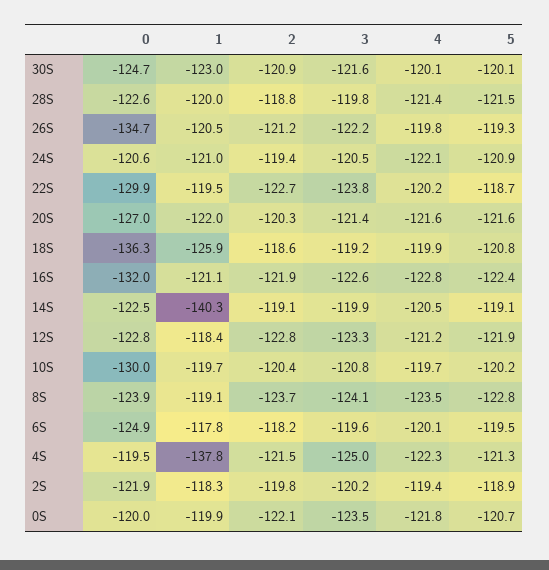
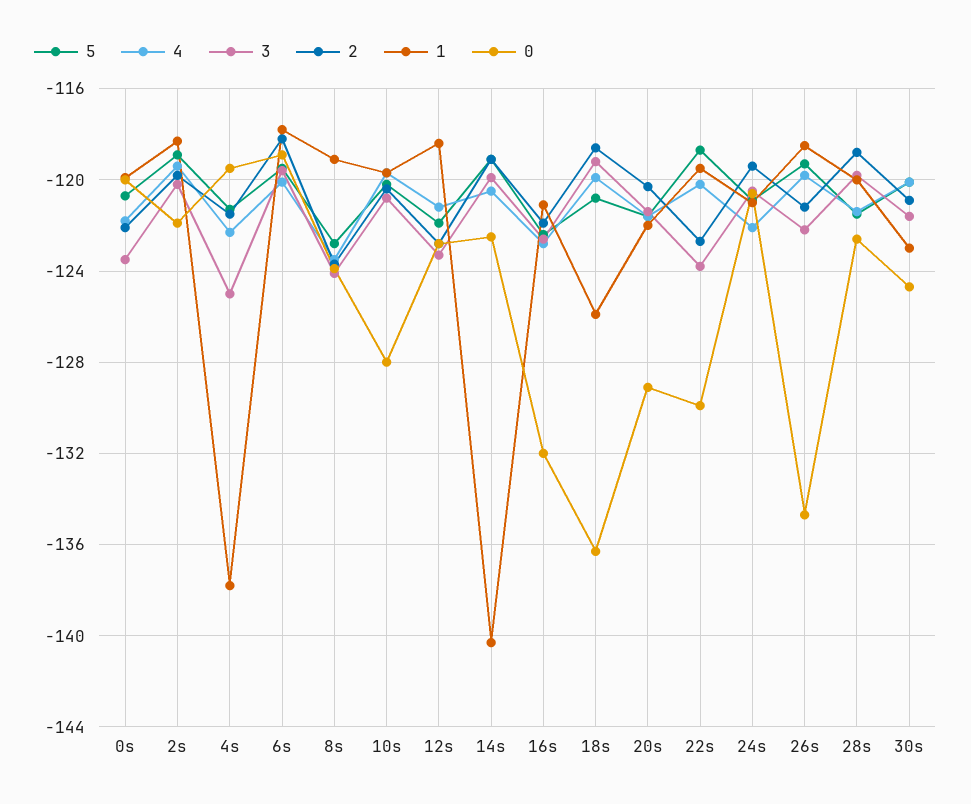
  {
    "0": {
      "30S": -124.7,
      "28S": -122.6,
      "26S": -134.7,
      "24S": -120.6,
      "22S": -129.9,
-     "20S": -127,
+     "20S": -129,
      "18S": -136.3,
      "16S": -132,
      "14S": -122.5,
      "12S": -122.8,
-     "10S": -130,
+     "10S": -128,
      "8S": -123.9,
-     "6S": -124.9,
+     "6S": -119,
      "4S": -119.5,
      "2S": -121.9,
      "0S": -120
    },
    "1": {
      "30S": -123,
      "28S": -120,
-     "26S": -120.5,
+     "26S": -118.5,
      "24S": -121,
      "22S": -119.5,
      "20S": -122,
      "18S": -125.9,
      "16S": -121.1,
      "14S": -140.3,
      "12S": -118.4,
      "10S": -119.7,
      "8S": -119.1,
      "6S": -117.8,
      "4S": -137.8,
      "2S": -118.3,
      "0S": -119.9
    },
    "2": {
      "30S": -120.9,
      "28S": -118.8,
      "26S": -121.2,
      "24S": -119.4,
      "22S": -122.7,
      "20S": -120.3,
      "18S": -118.6,
      "16S": -121.9,
      "14S": -119.1,
      "12S": -122.8,
      "10S": -120.4,
      "8S": -123.7,
      "6S": -118.2,
      "4S": -121.5,
      "2S": -119.8,
      "0S": -122.1
    },
    "3": {
      "30S": -121.6,
      "28S": -119.8,
      "26S": -122.2,
      "24S": -120.5,
      "22S": -123.8,
      "20S": -121.4,
      "18S": -119.2,
      "16S": -122.6,
      "14S": -119.9,
      "12S": -123.3,
      "10S": -120.8,
      "8S": -124.1,
      "6S": -119.6,
      "4S": -125,
      "2S": -120.2,
      "0S": -123.5
    },
    "4": {
      "30S": -120.1,
      "28S": -121.4,
      "26S": -119.8,
      "24S": -122.1,
      "22S": -120.2,
      "20S": -121.6,
      "18S": -119.9,
      "16S": -122.8,
      "14S": -120.5,
      "12S": -121.2,
      "10S": -119.7,
      "8S": -123.5,
      "6S": -120.1,
      "4S": -122.3,
      "2S": -119.4,
      "0S": -121.8
    },
    "5": {
      "30S": -120.1,
      "28S": -121.5,
      "26S": -119.3,
      "24S": -120.9,
      "22S": -118.7,
      "20S": -121.6,
      "18S": -120.8,
      "16S": -122.4,
      "14S": -119.1,
      "12S": -121.9,
      "10S": -120.2,
      "8S": -122.8,
      "6S": -119.5,
      "4S": -121.3,
      "2S": -118.9,
      "0S": -120.7
    }
  }

